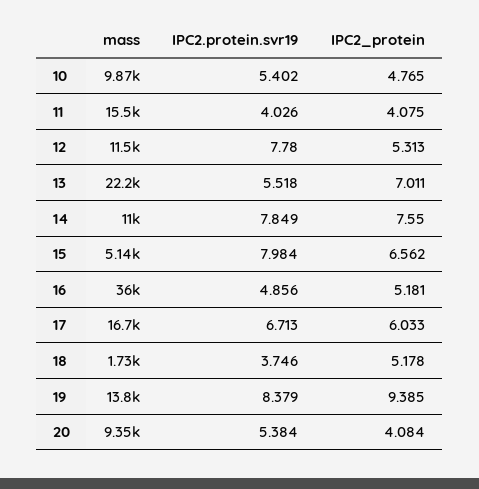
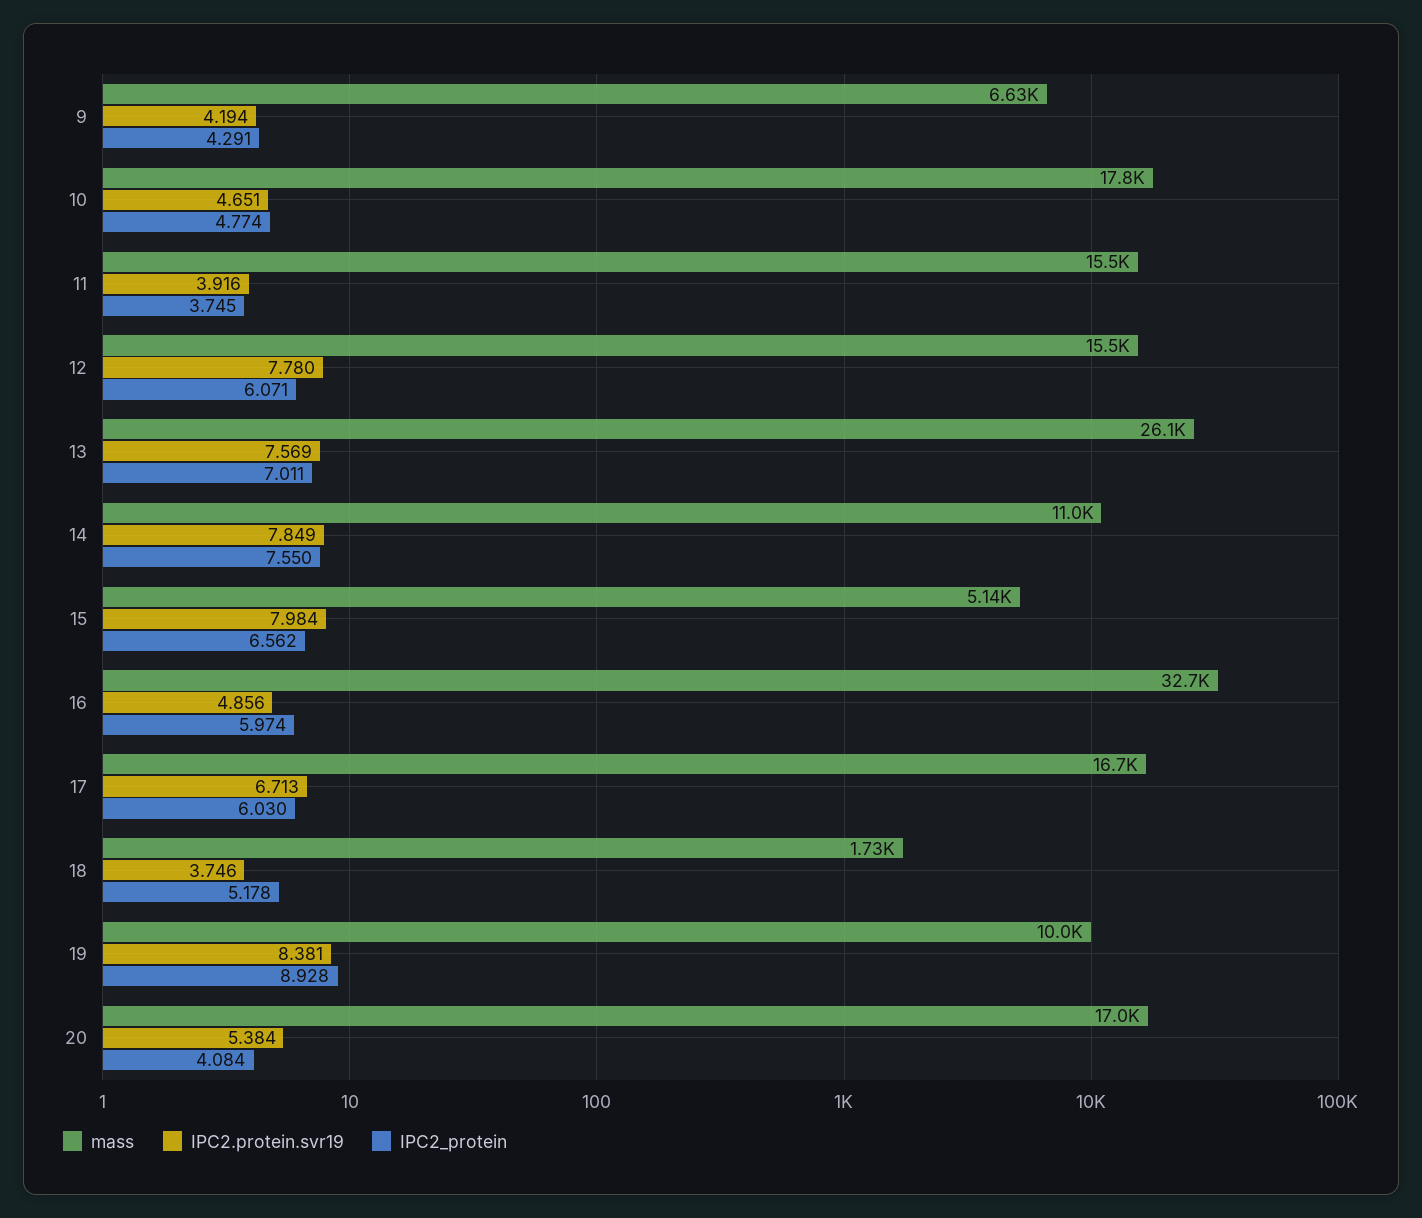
  {
    "mass": {
-     "10": 9870,
+     "10": 17800,
      "11": 15500,
-     "12": 11500,
+     "12": 15500,
-     "13": 22200,
+     "13": 26100,
      "14": 11000,
      "15": 5140,
-     "16": 36000,
+     "16": 32700,
      "17": 16700,
      "18": 1730,
-     "19": 13800,
+     "19": 10000,
-     "20": 9350
+     "20": 17000,
+     "9": 6630
    },
    "IPC2.protein.svr19": {
-     "10": 5.402,
+     "10": 4.651,
-     "11": 4.026,
+     "11": 3.916,
      "12": 7.78,
-     "13": 5.518,
+     "13": 7.569,
      "14": 7.849,
      "15": 7.984,
      "16": 4.856,
      "17": 6.713,
      "18": 3.746,
-     "19": 8.379,
+     "19": 8.381,
-     "20": 5.384
+     "20": 5.384,
+     "9": 4.194
    },
    "IPC2_protein": {
-     "10": 4.765,
+     "10": 4.774,
-     "11": 4.075,
+     "11": 3.745,
-     "12": 5.313,
+     "12": 6.071,
      "13": 7.011,
      "14": 7.55,
      "15": 6.562,
-     "16": 5.181,
+     "16": 5.974,
-     "17": 6.033,
+     "17": 6.03,
      "18": 5.178,
-     "19": 9.385,
+     "19": 8.928,
-     "20": 4.084
+     "20": 4.084,
+     "9": 4.291
    }
  }

